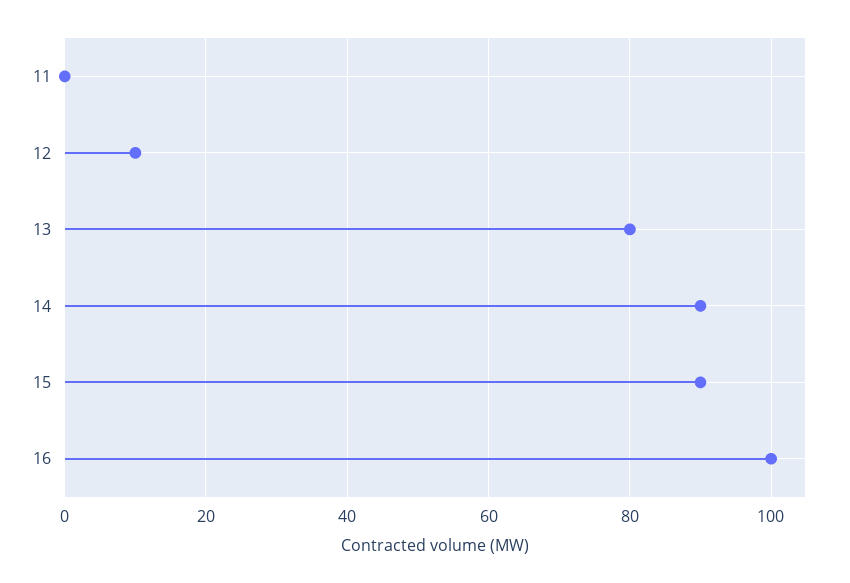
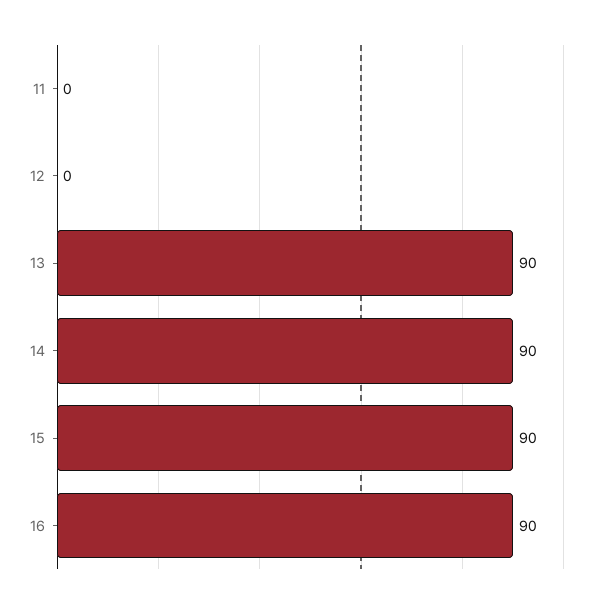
  {
    "11": 0,
-   "12": 10,
+   "12": 0,
-   "13": 80,
+   "13": 90,
    "14": 90,
    "15": 90,
-   "16": 100
+   "16": 90
  }

